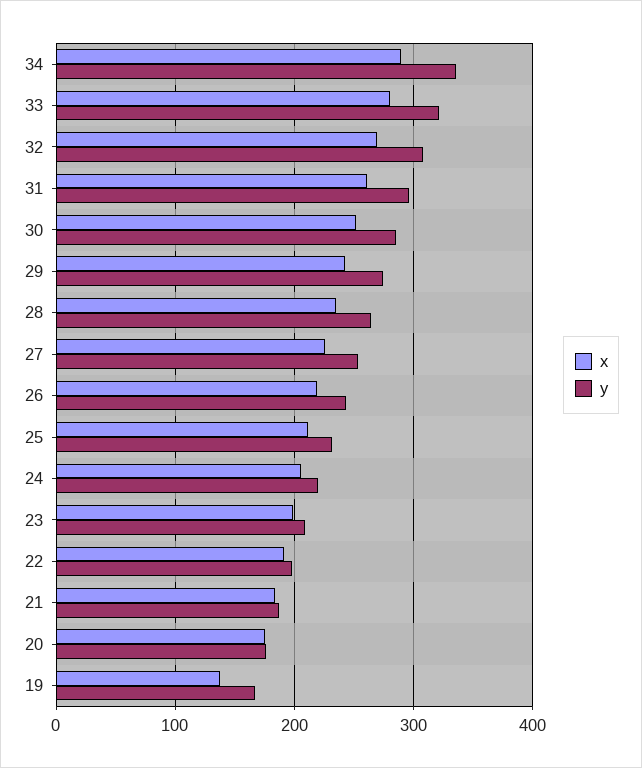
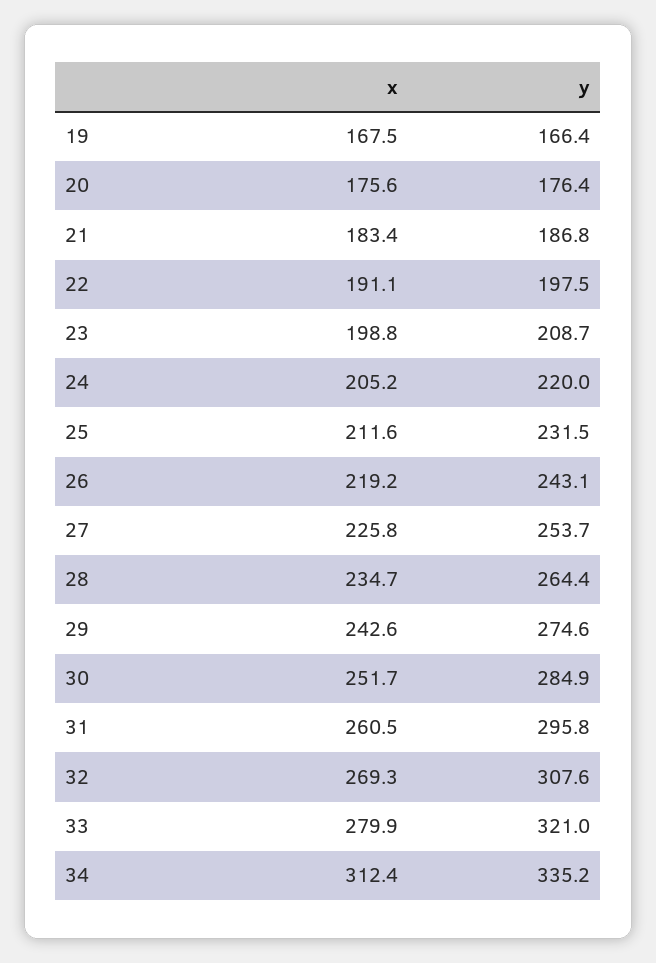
  {
    "x": {
-     "34": 290,
+     "34": 312.4,
      "33": 279.9,
      "32": 269.3,
      "31": 260.5,
      "30": 251.7,
      "29": 242.6,
      "28": 234.7,
      "27": 225.8,
      "26": 219.2,
      "25": 211.6,
      "24": 205.2,
      "23": 198.8,
      "22": 191.1,
      "21": 183.4,
      "20": 175.6,
-     "19": 140
+     "19": 167.5
    },
    "y": {
      "34": 335.2,
      "33": 321,
      "32": 307.6,
      "31": 295.8,
      "30": 284.9,
      "29": 274.6,
      "28": 264.4,
      "27": 253.7,
      "26": 243.1,
      "25": 231.5,
      "24": 220,
      "23": 208.7,
      "22": 197.5,
      "21": 186.8,
      "20": 176.4,
      "19": 166.4
    }
  }

